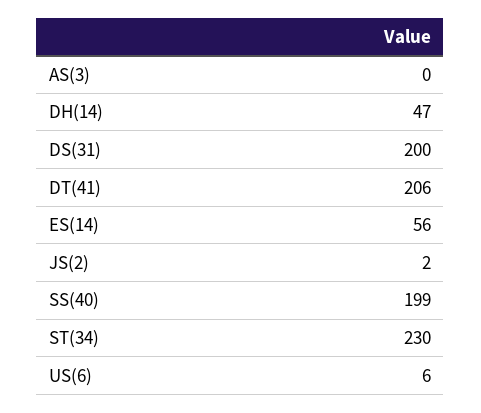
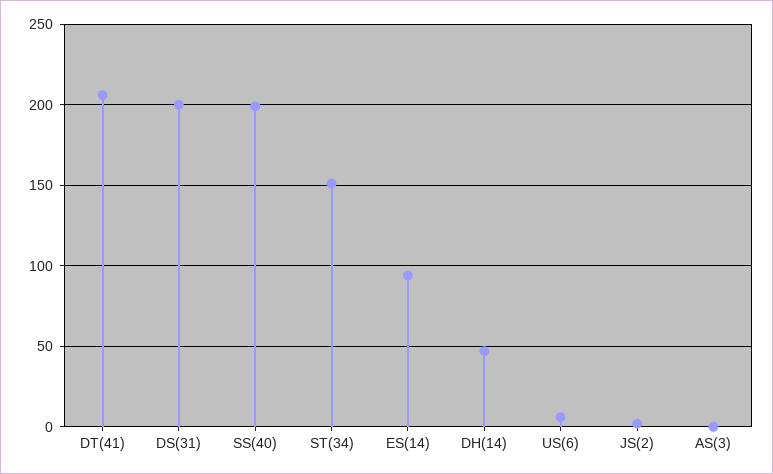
  {
    "AS(3)": 0,
    "DH(14)": 47,
    "DS(31)": 200,
    "DT(41)": 206,
-   "ES(14)": 56,
+   "ES(14)": 95,
    "JS(2)": 2,
    "SS(40)": 199,
-   "ST(34)": 230,
+   "ST(34)": 150,
    "US(6)": 6
  }

